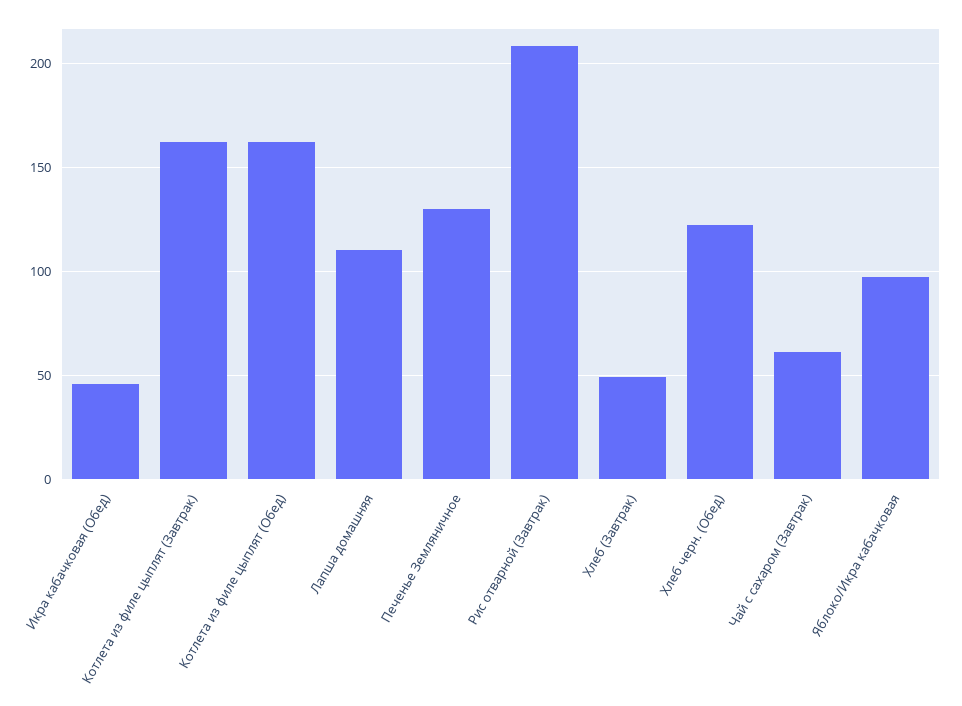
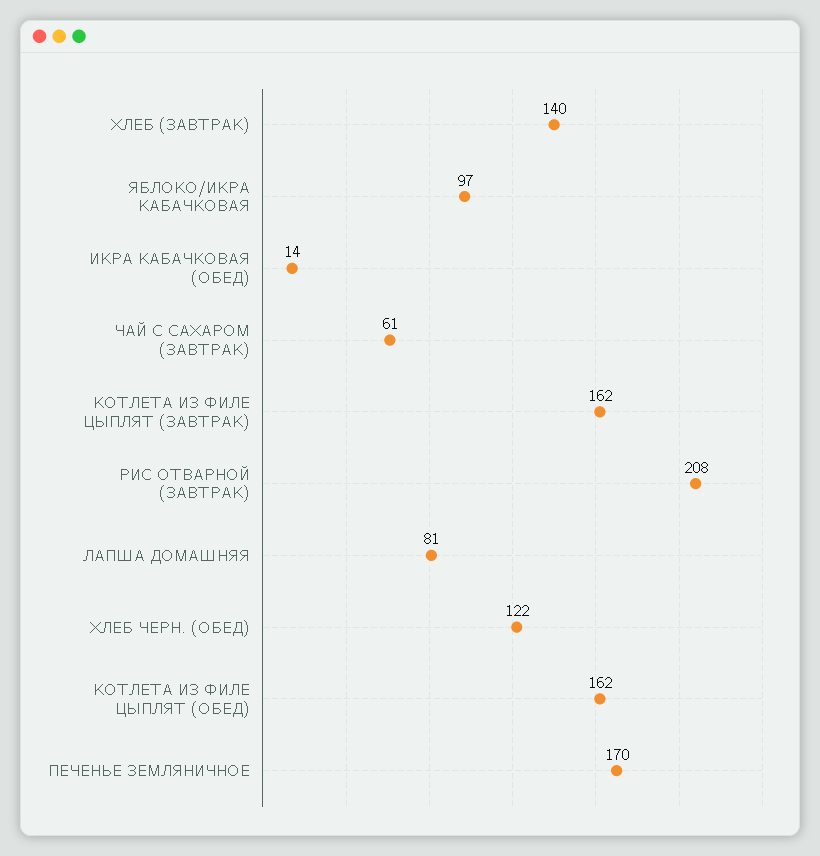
  {
-   "Икра кабачковая (Обед)": 45,
+   "Икра кабачковая (Обед)": 14,
    "Котлета из филе цыплят (Завтрак)": 162,
    "Котлета из филе цыплят (Обед)": 162,
-   "Лапша домашняя": 110,
+   "Лапша домашняя": 81,
-   "Печенье Земляничное": 130,
+   "Печенье Земляничное": 170,
    "Рис отварной (Завтрак)": 208,
-   "Хлеб (Завтрак)": 50,
+   "Хлеб (Завтрак)": 140,
    "Хлеб черн. (Обед)": 122,
    "Чай с сахаром (Завтрак)": 61,
    "Яблоко/Икра кабачковая": 97
  }

